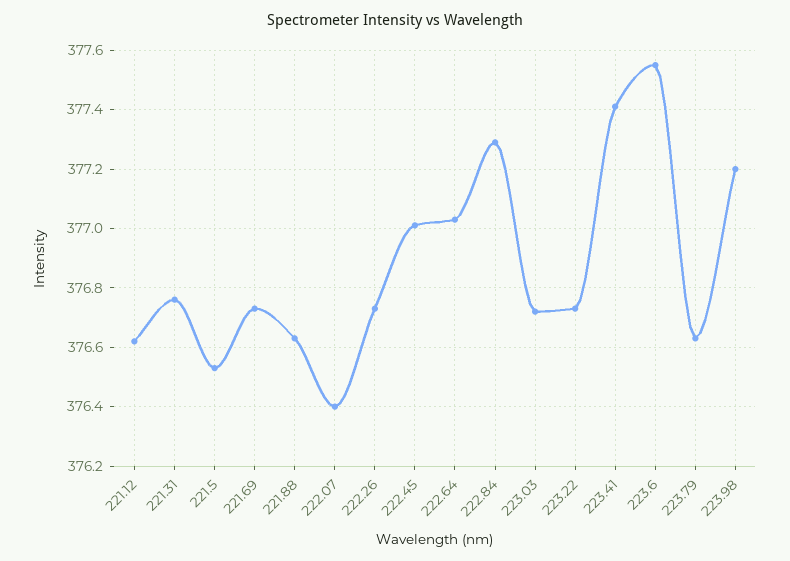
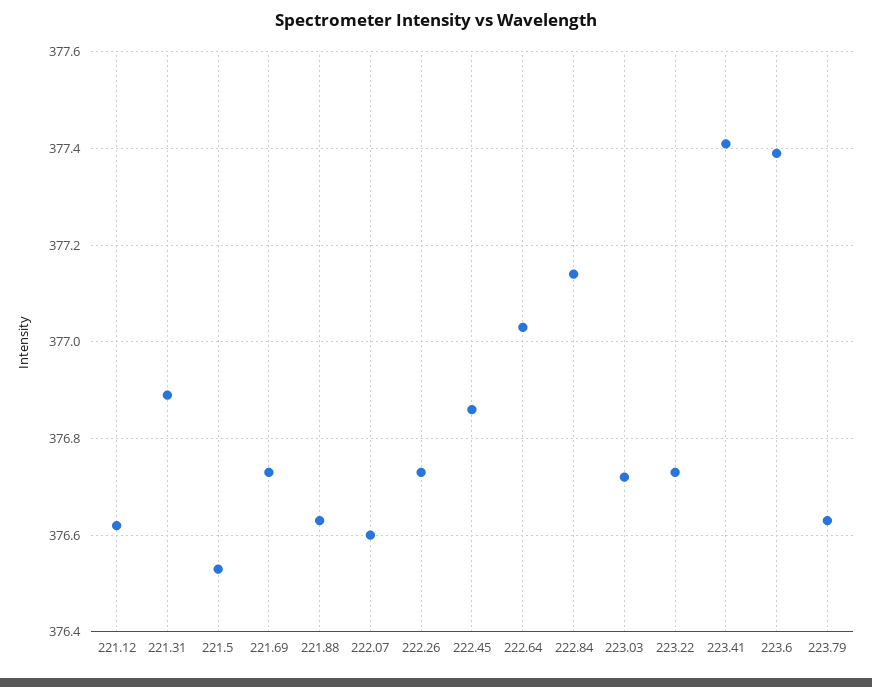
  {
    "221.12": 376.6,
-   "221.31": 376.75,
+   "221.31": 376.9,
    "221.5": 376.55,
    "221.69": 376.75,
    "221.88": 376.65,
-   "222.07": 376.4,
+   "222.07": 376.6,
    "222.26": 376.75,
-   "222.45": 377,
+   "222.45": 376.85,
    "222.64": 377.05,
-   "222.84": 377.3,
+   "222.84": 377.15,
    "223.03": 376.7,
    "223.22": 376.75,
    "223.41": 377.4,
-   "223.6": 377.55,
+   "223.6": 377.4,
-   "223.79": 376.65,
+   "223.79": 376.65
-   "223.98": 377.2
  }

